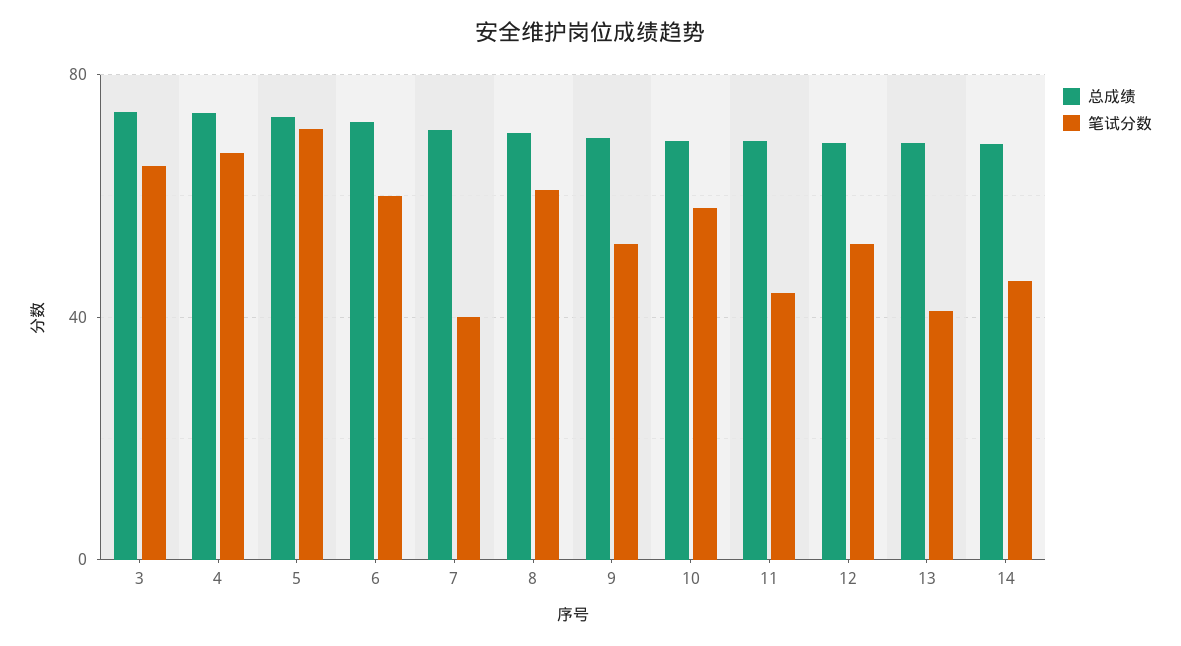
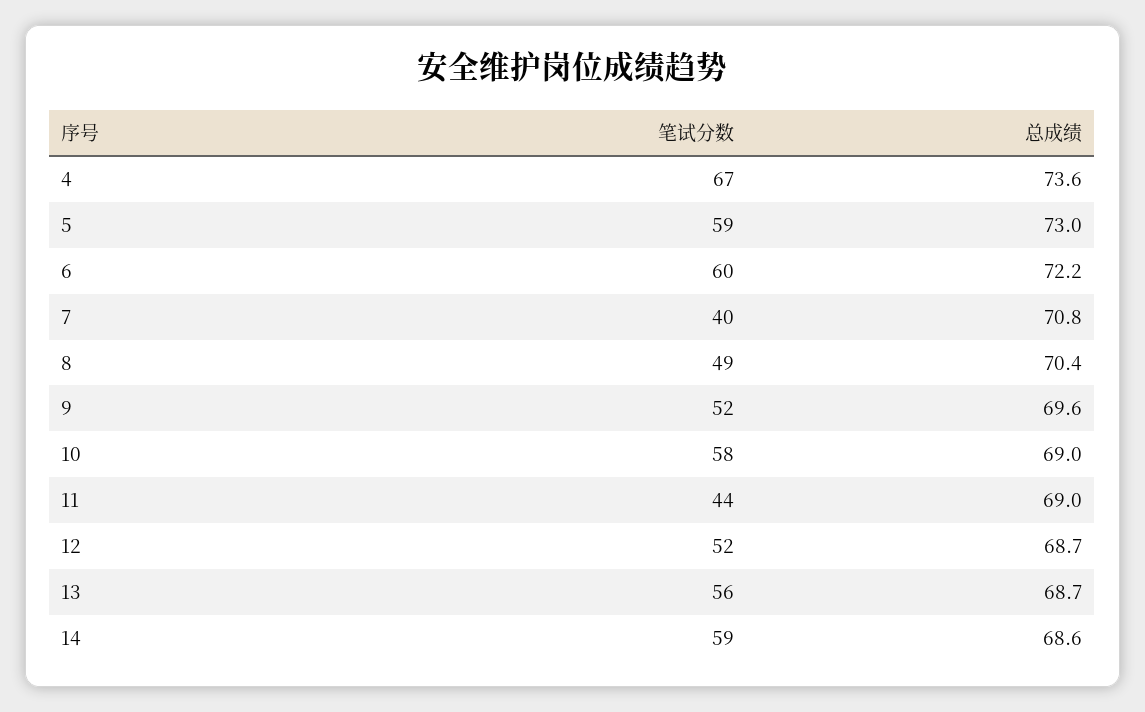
  {
    "总成绩": {
-     "3": 75,
      "4": 73.6,
      "5": 73,
      "6": 72.2,
      "7": 70.8,
      "8": 70.4,
      "9": 69.6,
      "10": 69,
      "11": 69,
      "12": 68.7,
      "13": 68.7,
      "14": 68.6
    },
    "笔试分数": {
-     "3": 65,
      "4": 67,
-     "5": 70,
+     "5": 59,
      "6": 60,
      "7": 40,
-     "8": 60,
+     "8": 49,
      "9": 52,
      "10": 58,
      "11": 44,
      "12": 52,
-     "13": 40,
+     "13": 56,
-     "14": 45
+     "14": 59
    }
  }

